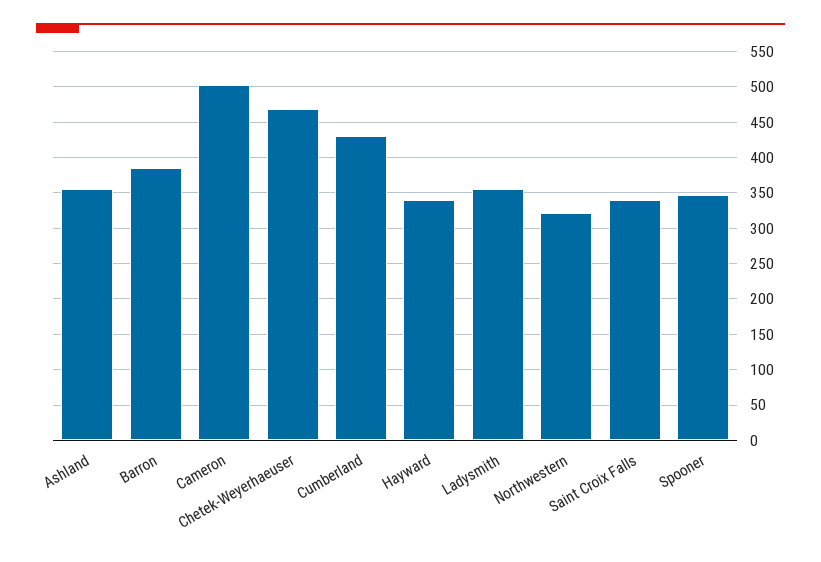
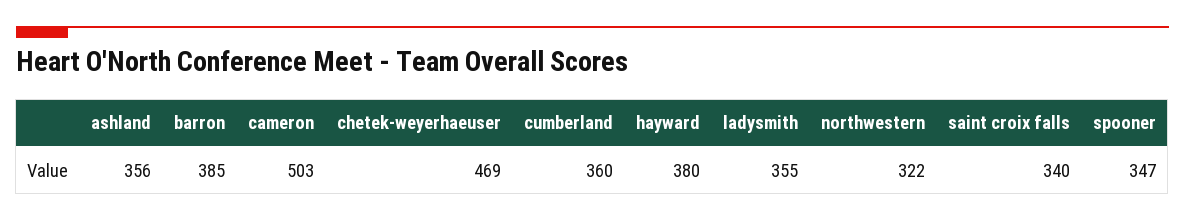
  {
    "Ashland": 356,
    "Barron": 385,
    "Cameron": 503,
    "Chetek-Weyerhaeuser": 469,
-   "Cumberland": 430,
+   "Cumberland": 360,
-   "Hayward": 340,
+   "Hayward": 380,
    "Ladysmith": 355,
    "Northwestern": 322,
    "Saint Croix Falls": 340,
    "Spooner": 347
  }

